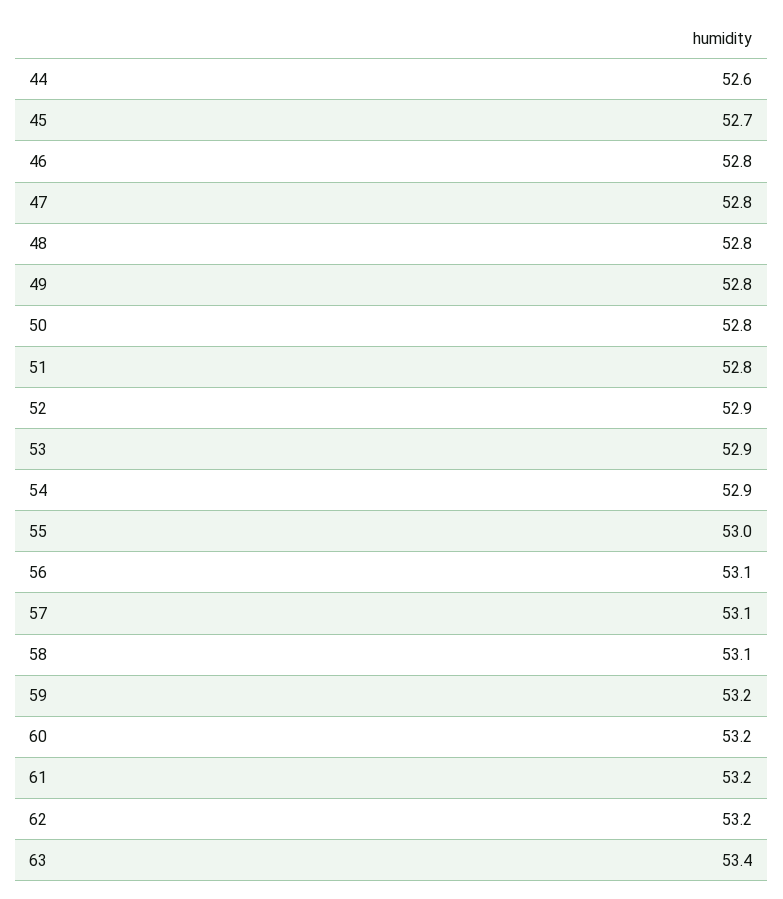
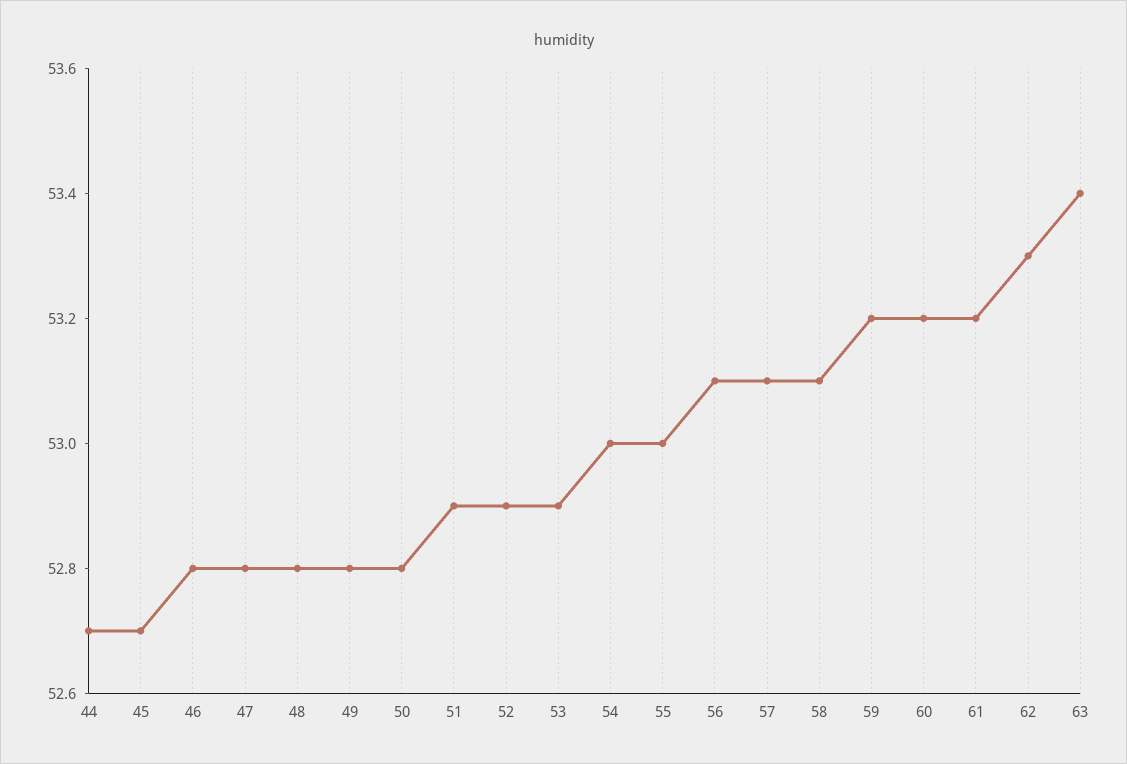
  {
-   "44": 52.6,
+   "44": 52.7,
    "45": 52.7,
    "46": 52.8,
    "47": 52.8,
    "48": 52.8,
    "49": 52.8,
    "50": 52.8,
-   "51": 52.8,
+   "51": 52.9,
    "52": 52.9,
    "53": 52.9,
-   "54": 52.9,
+   "54": 53,
    "55": 53,
    "56": 53.1,
    "57": 53.1,
    "58": 53.1,
    "59": 53.2,
    "60": 53.2,
    "61": 53.2,
-   "62": 53.2,
+   "62": 53.3,
    "63": 53.4
  }

